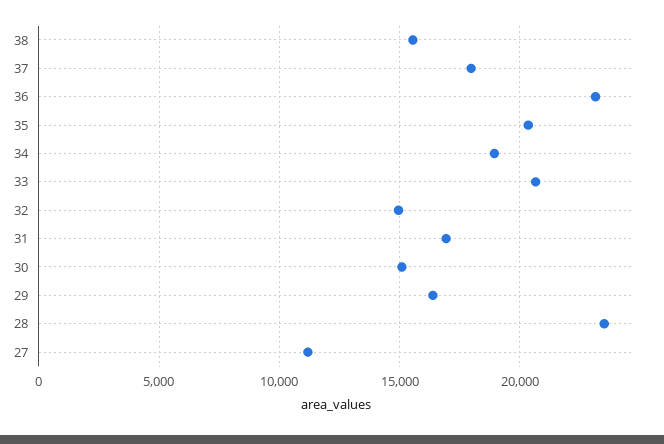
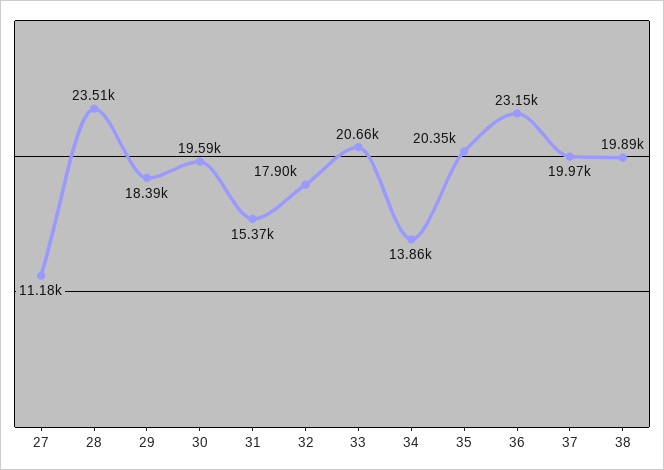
  {
-   "38": 15500,
+   "38": 19890,
-   "37": 18000,
+   "37": 19970,
    "36": 23150,
    "35": 20350,
-   "34": 19000,
+   "34": 13860,
    "33": 20660,
-   "32": 15000,
+   "32": 17900,
-   "31": 17000,
+   "31": 15370,
-   "30": 15000,
+   "30": 19590,
-   "29": 16500,
+   "29": 18390,
    "28": 23510,
    "27": 11180
  }

